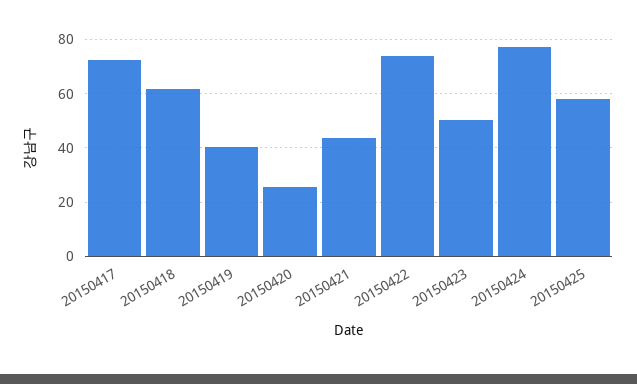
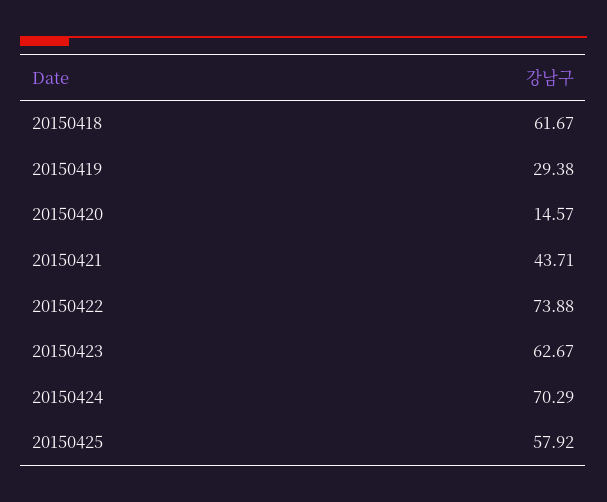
  {
-   "20150417": 72.5,
    "20150418": 61.67,
-   "20150419": 40,
+   "20150419": 29.38,
-   "20150420": 25,
+   "20150420": 14.57,
    "20150421": 43.71,
    "20150422": 73.88,
-   "20150423": 50,
+   "20150423": 62.67,
-   "20150424": 77.5,
+   "20150424": 70.29,
    "20150425": 57.92
  }

